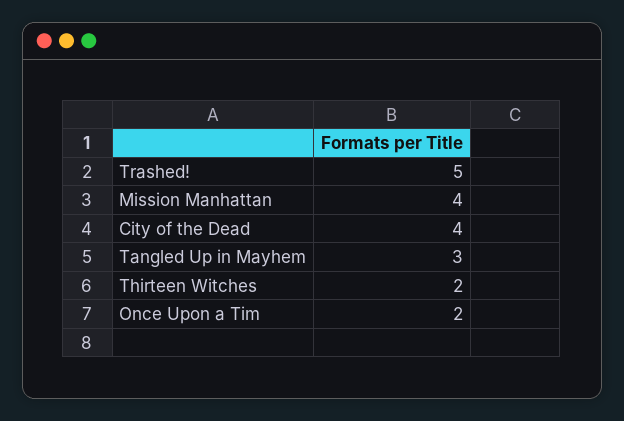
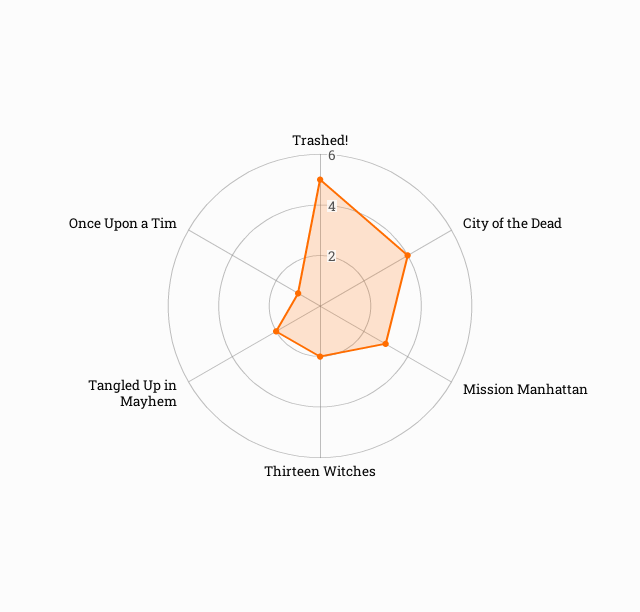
  {
    "Trashed!": 5,
-   "Mission Manhattan": 4,
+   "Mission Manhattan": 3,
    "City of the Dead": 4,
-   "Tangled Up in Mayhem": 3,
+   "Tangled Up in Mayhem": 2,
    "Thirteen Witches": 2,
-   "Once Upon a Tim": 2
+   "Once Upon a Tim": 1
  }

